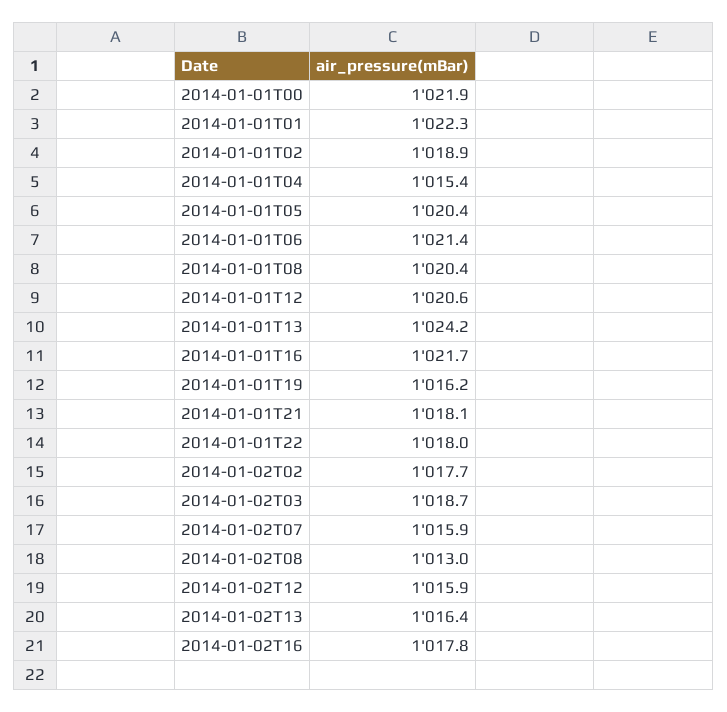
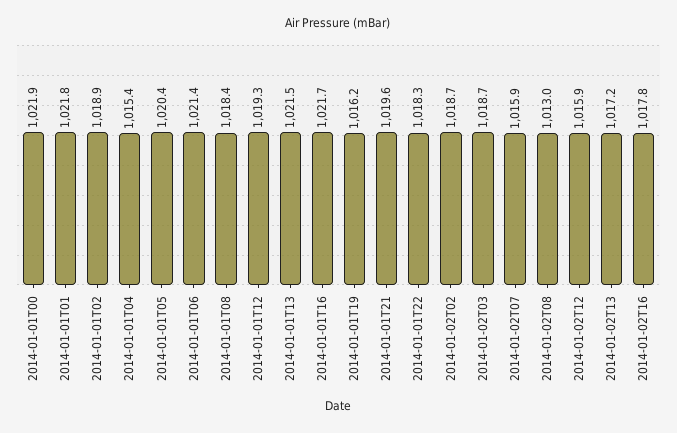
  {
    "2014-01-01T00": 1021.9,
-   "2014-01-01T01": 1022.3,
+   "2014-01-01T01": 1021.8,
    "2014-01-01T02": 1018.9,
    "2014-01-01T04": 1015.4,
    "2014-01-01T05": 1020.4,
    "2014-01-01T06": 1021.4,
-   "2014-01-01T08": 1020.4,
+   "2014-01-01T08": 1018.4,
-   "2014-01-01T12": 1020.6,
+   "2014-01-01T12": 1019.3,
-   "2014-01-01T13": 1024.2,
+   "2014-01-01T13": 1021.5,
    "2014-01-01T16": 1021.7,
    "2014-01-01T19": 1016.2,
-   "2014-01-01T21": 1018.1,
+   "2014-01-01T21": 1019.6,
-   "2014-01-01T22": 1018,
+   "2014-01-01T22": 1018.3,
-   "2014-01-02T02": 1017.7,
+   "2014-01-02T02": 1018.7,
    "2014-01-02T03": 1018.7,
    "2014-01-02T07": 1015.9,
    "2014-01-02T08": 1013,
    "2014-01-02T12": 1015.9,
-   "2014-01-02T13": 1016.4,
+   "2014-01-02T13": 1017.2,
    "2014-01-02T16": 1017.8
  }

